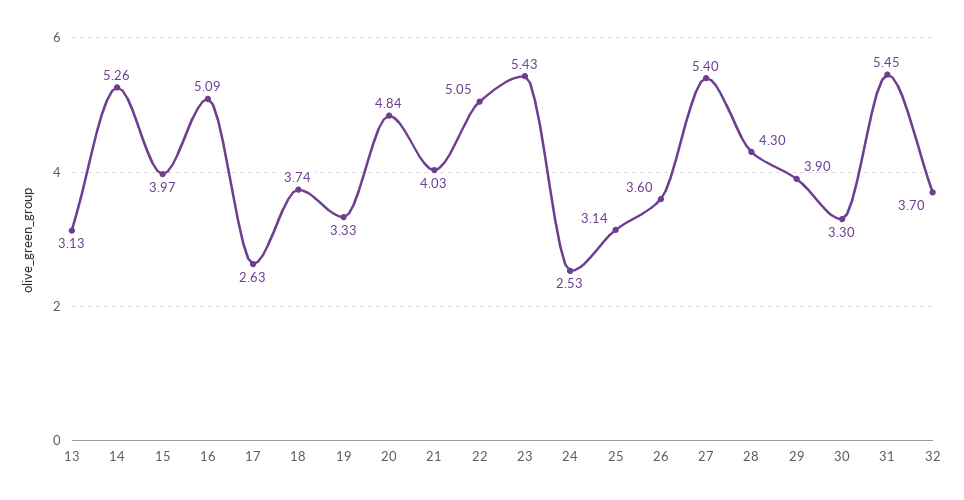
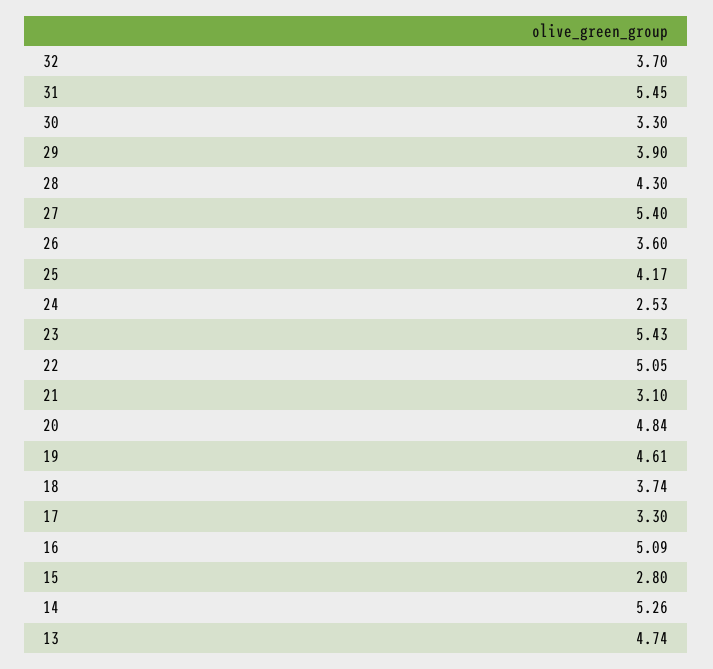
  {
-   "13": 3.13,
+   "13": 4.74,
    "14": 5.26,
-   "15": 3.97,
+   "15": 2.8,
    "16": 5.09,
-   "17": 2.63,
+   "17": 3.3,
    "18": 3.74,
-   "19": 3.33,
+   "19": 4.61,
    "20": 4.84,
-   "21": 4.03,
+   "21": 3.1,
    "22": 5.05,
    "23": 5.43,
    "24": 2.53,
-   "25": 3.14,
+   "25": 4.17,
    "26": 3.6,
    "27": 5.4,
    "28": 4.3,
    "29": 3.9,
    "30": 3.3,
    "31": 5.45,
    "32": 3.7
  }

